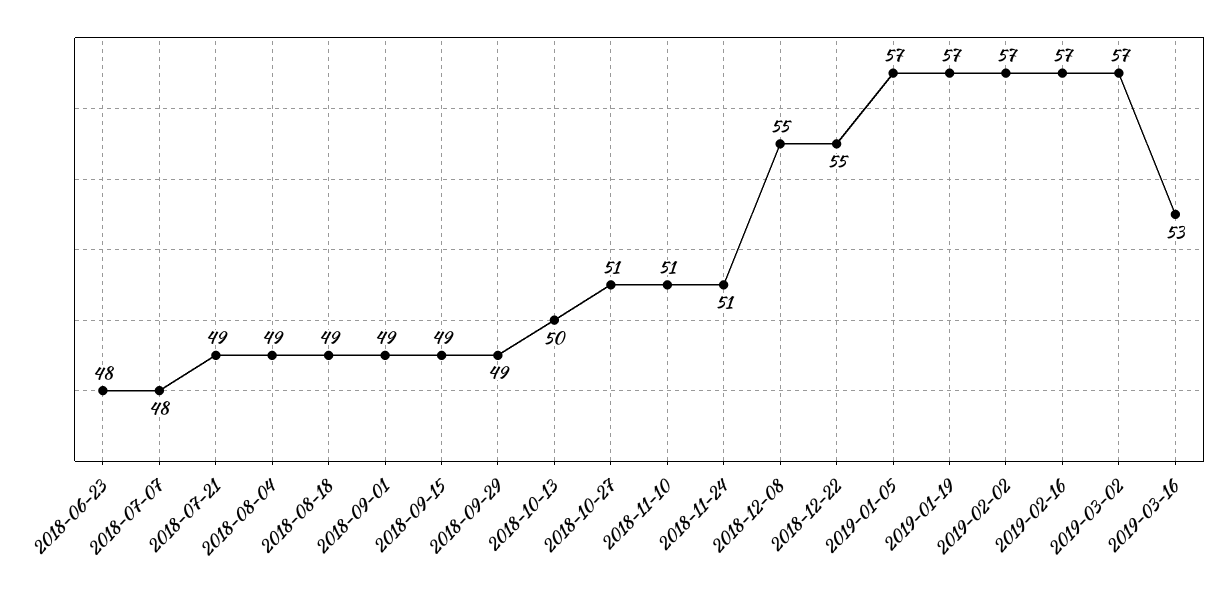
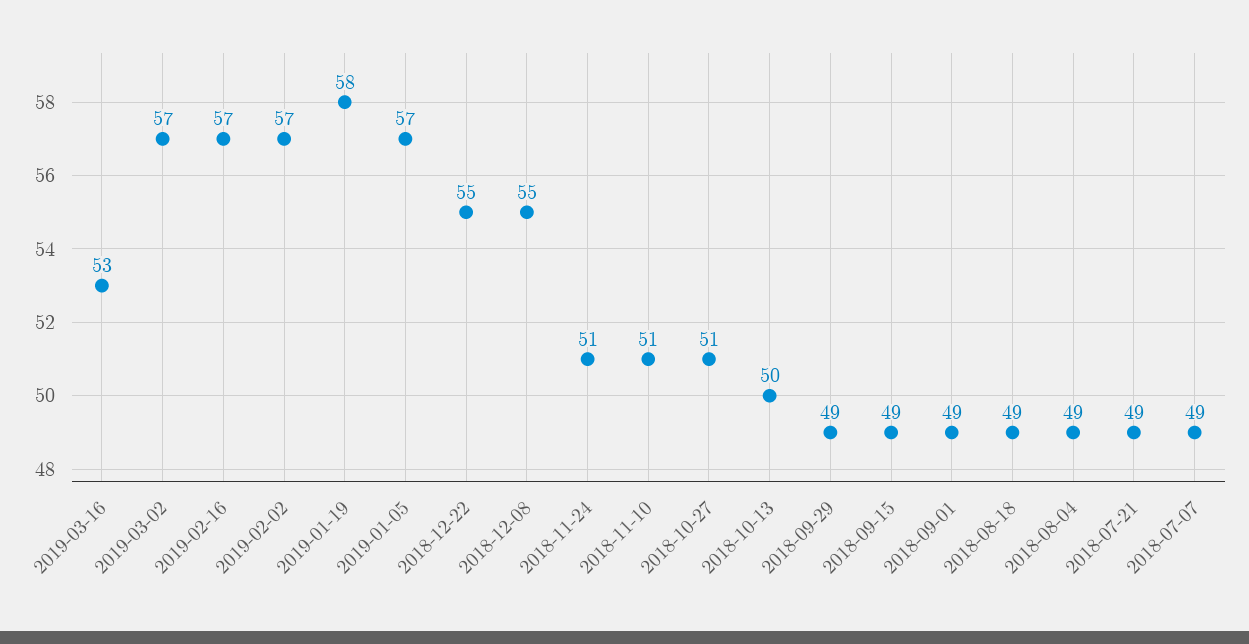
  {
-   "2018-06-23": 48,
-   "2018-07-07": 48,
+   "2018-07-07": 49,
    "2018-07-21": 49,
    "2018-08-04": 49,
    "2018-08-18": 49,
    "2018-09-01": 49,
    "2018-09-15": 49,
    "2018-09-29": 49,
    "2018-10-13": 50,
    "2018-10-27": 51,
    "2018-11-10": 51,
    "2018-11-24": 51,
    "2018-12-08": 55,
    "2018-12-22": 55,
    "2019-01-05": 57,
-   "2019-01-19": 57,
+   "2019-01-19": 58,
    "2019-02-02": 57,
    "2019-02-16": 57,
    "2019-03-02": 57,
    "2019-03-16": 53
  }

